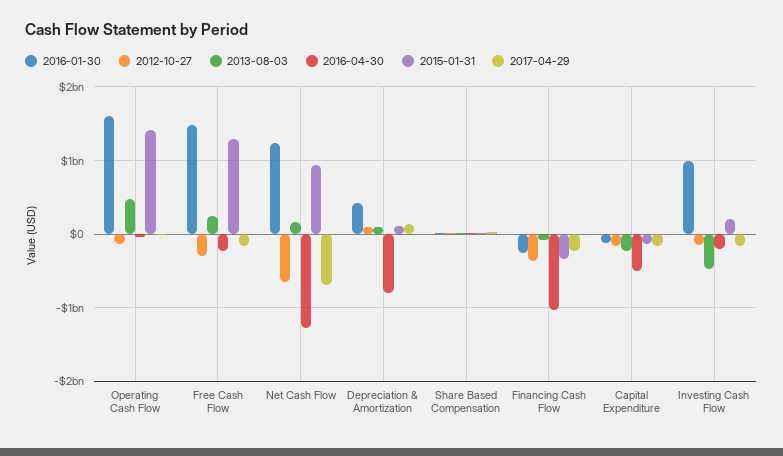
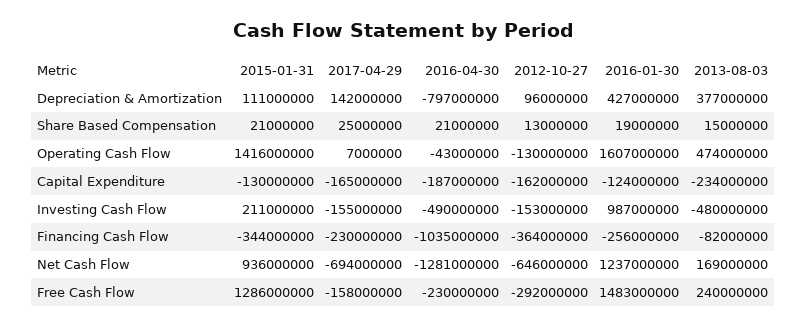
  {
    "2016-01-30": {
      "Operating Cash Flow": 1607000000,
      "Free Cash Flow": 1483000000,
      "Net Cash Flow": 1237000000,
      "Depreciation & Amortization": 427000000,
      "Share Based Compensation": 19000000,
      "Financing Cash Flow": -256000000,
      "Capital Expenditure": -124000000,
      "Investing Cash Flow": 987000000
    },
    "2012-10-27": {
      "Operating Cash Flow": -130000000,
      "Free Cash Flow": -292000000,
      "Net Cash Flow": -646000000,
      "Depreciation & Amortization": 96000000,
      "Share Based Compensation": 13000000,
      "Financing Cash Flow": -364000000,
      "Capital Expenditure": -162000000,
      "Investing Cash Flow": -153000000
    },
    "2013-08-03": {
      "Operating Cash Flow": 474000000,
      "Free Cash Flow": 240000000,
      "Net Cash Flow": 169000000,
-     "Depreciation & Amortization": 100000000,
+     "Depreciation & Amortization": 377000000,
      "Share Based Compensation": 15000000,
      "Financing Cash Flow": -82000000,
      "Capital Expenditure": -234000000,
      "Investing Cash Flow": -480000000
    },
    "2016-04-30": {
      "Operating Cash Flow": -43000000,
      "Free Cash Flow": -230000000,
      "Net Cash Flow": -1281000000,
      "Depreciation & Amortization": -797000000,
      "Share Based Compensation": 21000000,
      "Financing Cash Flow": -1035000000,
-     "Capital Expenditure": -500000000,
+     "Capital Expenditure": -187000000,
-     "Investing Cash Flow": -200000000
+     "Investing Cash Flow": -490000000
    },
    "2015-01-31": {
      "Operating Cash Flow": 1416000000,
      "Free Cash Flow": 1286000000,
      "Net Cash Flow": 936000000,
      "Depreciation & Amortization": 111000000,
      "Share Based Compensation": 21000000,
      "Financing Cash Flow": -344000000,
      "Capital Expenditure": -130000000,
      "Investing Cash Flow": 211000000
    },
    "2017-04-29": {
      "Operating Cash Flow": 7000000,
      "Free Cash Flow": -158000000,
      "Net Cash Flow": -694000000,
      "Depreciation & Amortization": 142000000,
      "Share Based Compensation": 25000000,
      "Financing Cash Flow": -230000000,
      "Capital Expenditure": -165000000,
      "Investing Cash Flow": -155000000
    }
  }

